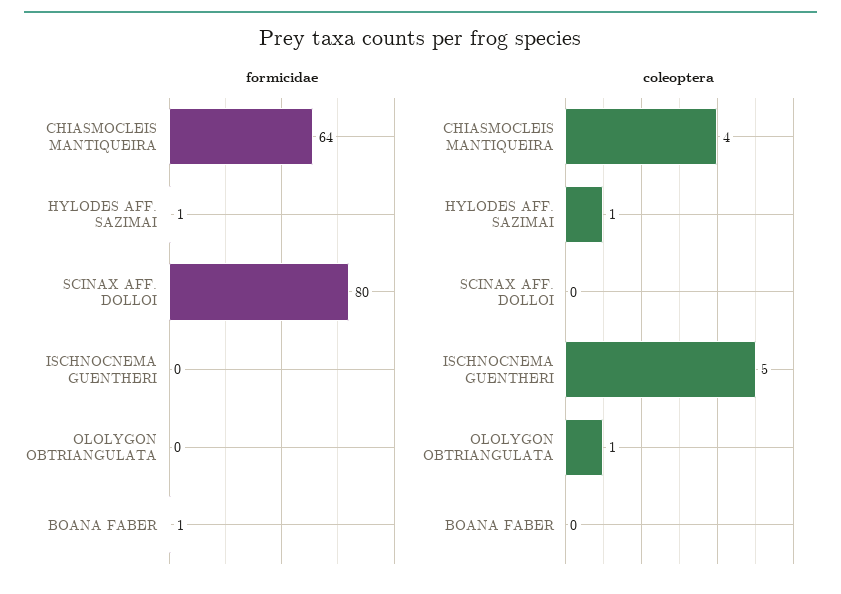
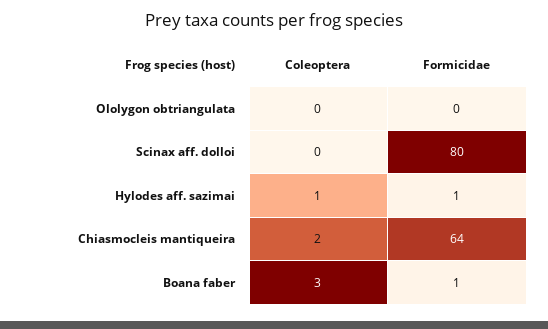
  {
    "formicidae": {
      "CHIASMOCLEIS MANTIQUEIRA": 64,
      "HYLODES AFF. SAZIMAI": 1,
      "SCINAX AFF. DOLLOI": 80,
-     "ISCHNOCNEMA GUENTHERI": 0,
      "OLOLYGON OBTRIANGULATA": 0,
      "BOANA FABER": 1
    },
    "coleoptera": {
-     "CHIASMOCLEIS MANTIQUEIRA": 4,
+     "CHIASMOCLEIS MANTIQUEIRA": 2,
      "HYLODES AFF. SAZIMAI": 1,
      "SCINAX AFF. DOLLOI": 0,
-     "ISCHNOCNEMA GUENTHERI": 5,
-     "OLOLYGON OBTRIANGULATA": 1,
+     "OLOLYGON OBTRIANGULATA": 0,
-     "BOANA FABER": 0
+     "BOANA FABER": 3
    }
  }

